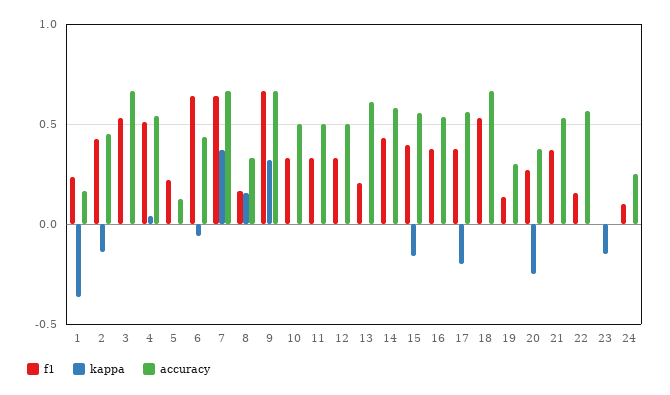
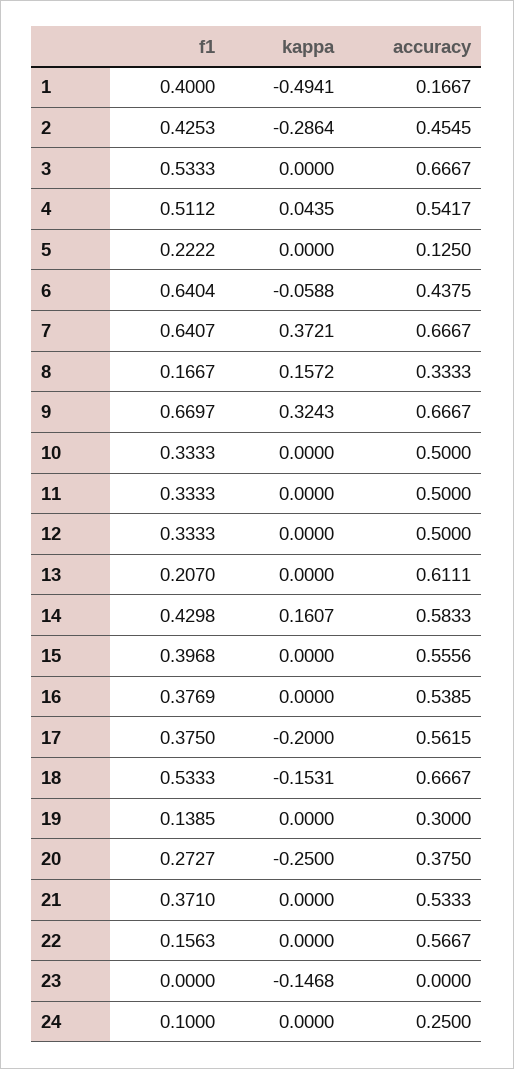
  {
    "f1": {
-     "1": 0.25,
+     "1": 0.4,
      "2": 0.4253,
      "3": 0.5333,
      "4": 0.5112,
      "5": 0.2222,
      "6": 0.6404,
      "7": 0.6407,
      "8": 0.1667,
      "9": 0.6697,
      "10": 0.3333,
      "11": 0.3333,
      "12": 0.3333,
      "13": 0.207,
      "14": 0.4298,
      "15": 0.3968,
      "16": 0.3769,
      "17": 0.375,
      "18": 0.5333,
      "19": 0.1385,
      "20": 0.2727,
      "21": 0.371,
      "22": 0.1563,
      "23": 0,
      "24": 0.1
    },
    "kappa": {
-     "1": -0.35,
+     "1": -0.4941,
-     "2": -0.15,
+     "2": -0.2864,
      "3": 0,
      "4": 0.0435,
      "5": 0,
      "6": -0.0588,
      "7": 0.3721,
      "8": 0.1572,
      "9": 0.3243,
      "10": 0,
      "11": 0,
      "12": 0,
      "13": 0,
-     "14": 0,
+     "14": 0.1607,
-     "15": -0.15,
+     "15": 0,
      "16": 0,
      "17": -0.2,
-     "18": 0,
+     "18": -0.1531,
      "19": 0,
      "20": -0.25,
      "21": 0,
      "22": 0,
      "23": -0.1468,
      "24": 0
    },
    "accuracy": {
      "1": 0.1667,
      "2": 0.4545,
      "3": 0.6667,
      "4": 0.5417,
      "5": 0.125,
      "6": 0.4375,
      "7": 0.6667,
      "8": 0.3333,
      "9": 0.6667,
      "10": 0.5,
      "11": 0.5,
      "12": 0.5,
      "13": 0.6111,
      "14": 0.5833,
      "15": 0.5556,
      "16": 0.5385,
      "17": 0.5615,
      "18": 0.6667,
      "19": 0.3,
      "20": 0.375,
      "21": 0.5333,
      "22": 0.5667,
      "23": 0,
      "24": 0.25
    }
  }

